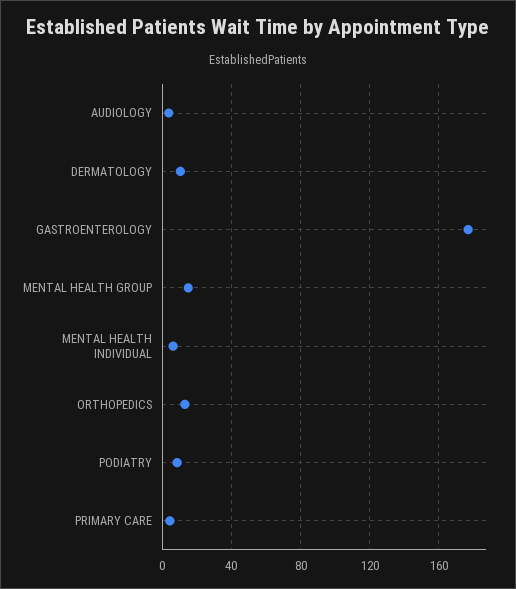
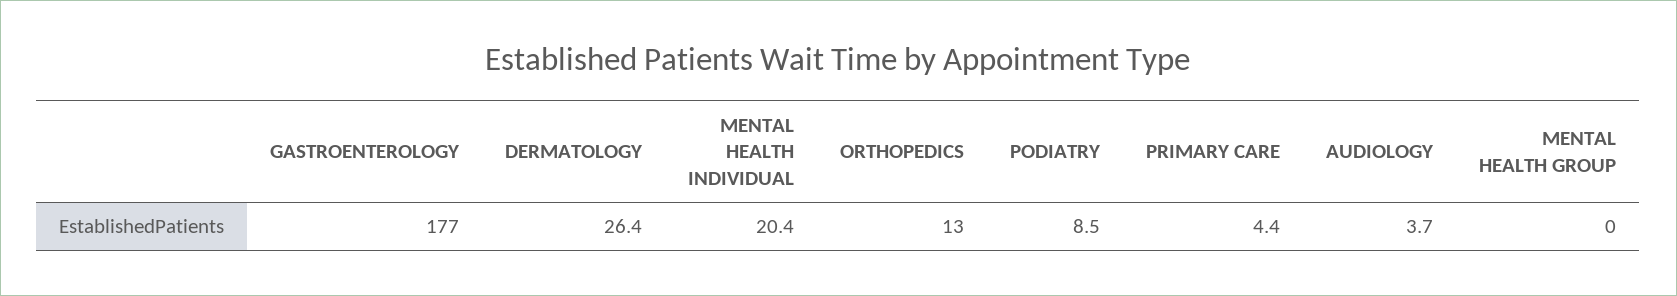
  {
    "AUDIOLOGY": 3.7,
-   "DERMATOLOGY": 10,
+   "DERMATOLOGY": 26.4,
    "GASTROENTEROLOGY": 177,
-   "MENTAL HEALTH GROUP": 15,
+   "MENTAL HEALTH GROUP": 0,
-   "MENTAL HEALTH INDIVIDUAL": 5,
+   "MENTAL HEALTH INDIVIDUAL": 20.4,
    "ORTHOPEDICS": 13,
    "PODIATRY": 8.5,
    "PRIMARY CARE": 4.4
  }

